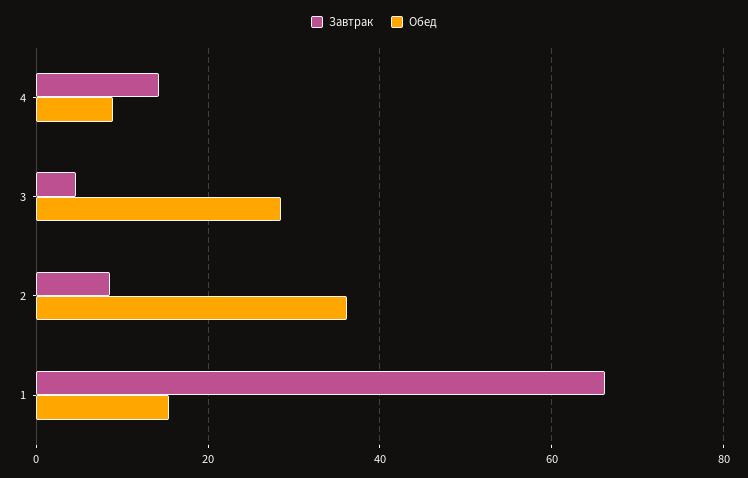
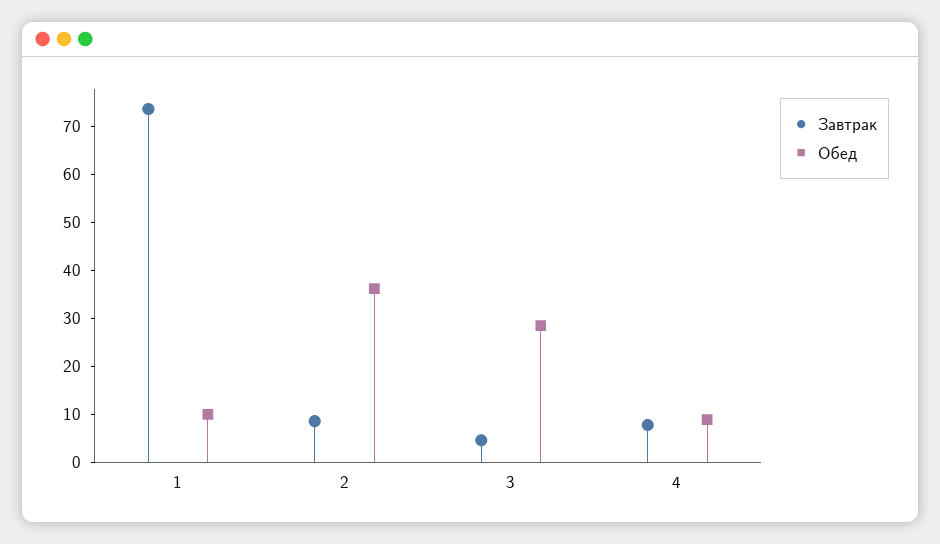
  {
    "Завтрак": {
-     "4": 14,
+     "4": 8,
      "3": 4,
      "2": 8,
-     "1": 66
+     "1": 74
    },
    "Обед": {
      "4": 8,
      "3": 28,
      "2": 36,
-     "1": 16
+     "1": 10
    }
  }

